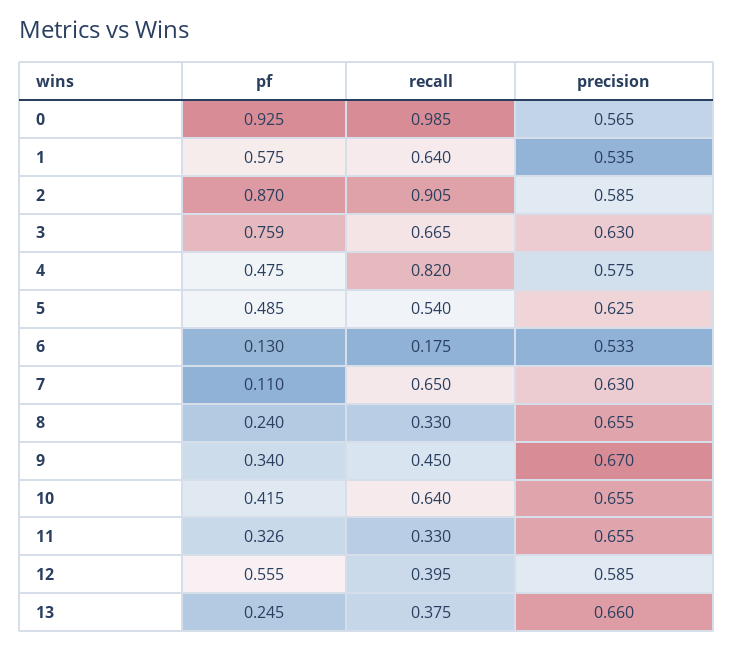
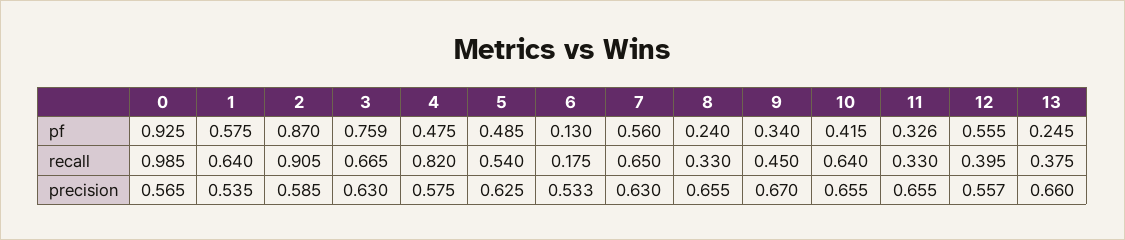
  {
    "pf": {
      "0": 0.925,
      "1": 0.575,
      "2": 0.87,
      "3": 0.759,
      "4": 0.475,
      "5": 0.485,
      "6": 0.13,
-     "7": 0.11,
+     "7": 0.56,
      "8": 0.24,
      "9": 0.34,
      "10": 0.415,
      "11": 0.326,
      "12": 0.555,
      "13": 0.245
    },
    "recall": {
      "0": 0.985,
      "1": 0.64,
      "2": 0.905,
      "3": 0.665,
      "4": 0.82,
      "5": 0.54,
      "6": 0.175,
      "7": 0.65,
      "8": 0.33,
      "9": 0.45,
      "10": 0.64,
      "11": 0.33,
      "12": 0.395,
      "13": 0.375
    },
    "precision": {
      "0": 0.565,
      "1": 0.535,
      "2": 0.585,
      "3": 0.63,
      "4": 0.575,
      "5": 0.625,
      "6": 0.533,
      "7": 0.63,
      "8": 0.655,
      "9": 0.67,
      "10": 0.655,
      "11": 0.655,
-     "12": 0.585,
+     "12": 0.557,
      "13": 0.66
    }
  }

